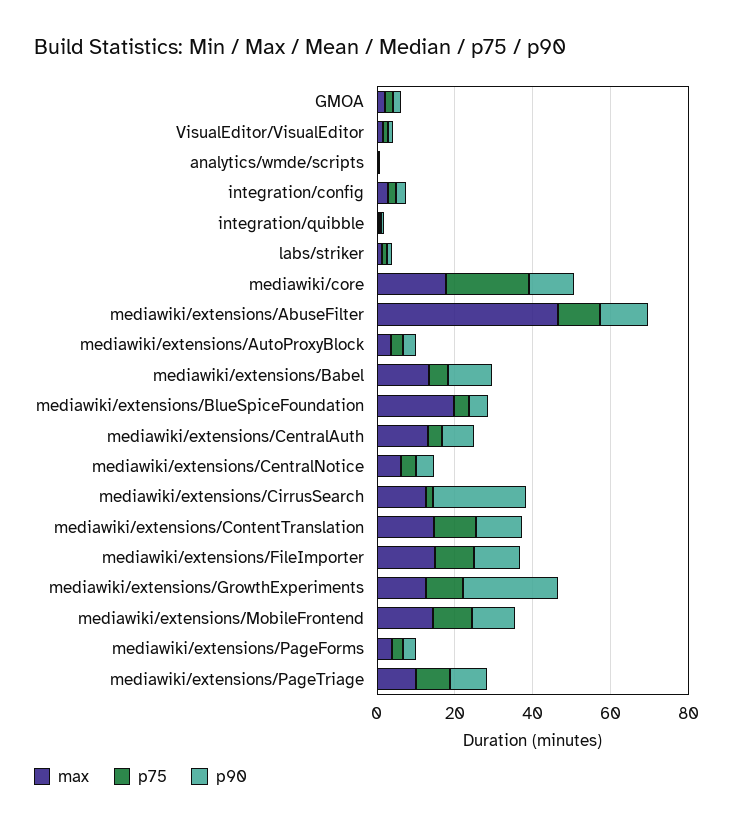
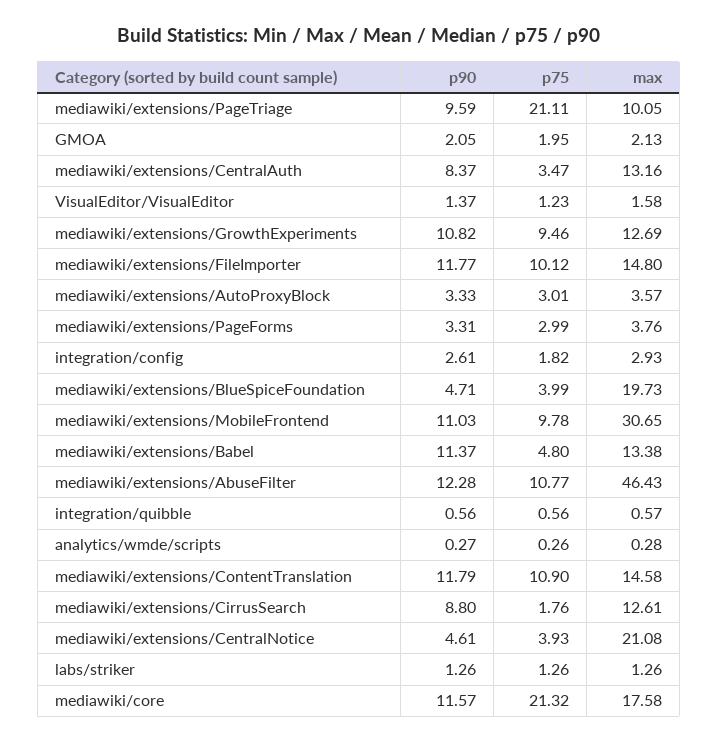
  {
    "max": {
      "GMOA": 2.13,
      "VisualEditor/VisualEditor": 1.58,
      "analytics/wmde/scripts": 0.28,
      "integration/config": 2.93,
      "integration/quibble": 0.57,
      "labs/striker": 1.26,
      "mediawiki/core": 17.58,
      "mediawiki/extensions/AbuseFilter": 46.43,
      "mediawiki/extensions/AutoProxyBlock": 3.57,
      "mediawiki/extensions/Babel": 13.38,
      "mediawiki/extensions/BlueSpiceFoundation": 19.73,
      "mediawiki/extensions/CentralAuth": 13.16,
-     "mediawiki/extensions/CentralNotice": 5,
+     "mediawiki/extensions/CentralNotice": 21.08,
      "mediawiki/extensions/CirrusSearch": 12.61,
      "mediawiki/extensions/ContentTranslation": 14.58,
      "mediawiki/extensions/FileImporter": 14.8,
      "mediawiki/extensions/GrowthExperiments": 12.69,
-     "mediawiki/extensions/MobileFrontend": 15,
+     "mediawiki/extensions/MobileFrontend": 30.65,
      "mediawiki/extensions/PageForms": 3.76,
      "mediawiki/extensions/PageTriage": 10.05
    },
    "p75": {
      "GMOA": 1.95,
      "VisualEditor/VisualEditor": 1.23,
      "analytics/wmde/scripts": 0.26,
      "integration/config": 1.82,
      "integration/quibble": 0.56,
      "labs/striker": 1.26,
      "mediawiki/core": 21.32,
      "mediawiki/extensions/AbuseFilter": 10.77,
      "mediawiki/extensions/AutoProxyBlock": 3.01,
      "mediawiki/extensions/Babel": 4.8,
      "mediawiki/extensions/BlueSpiceFoundation": 3.99,
      "mediawiki/extensions/CentralAuth": 3.47,
      "mediawiki/extensions/CentralNotice": 3.93,
      "mediawiki/extensions/CirrusSearch": 1.76,
      "mediawiki/extensions/ContentTranslation": 10.9,
      "mediawiki/extensions/FileImporter": 10.12,
      "mediawiki/extensions/GrowthExperiments": 9.46,
      "mediawiki/extensions/MobileFrontend": 9.78,
      "mediawiki/extensions/PageForms": 2.99,
-     "mediawiki/extensions/PageTriage": 10
+     "mediawiki/extensions/PageTriage": 21.11
    },
    "p90": {
      "GMOA": 2.05,
      "VisualEditor/VisualEditor": 1.37,
      "analytics/wmde/scripts": 0.27,
      "integration/config": 2.61,
      "integration/quibble": 0.56,
      "labs/striker": 1.26,
      "mediawiki/core": 11.57,
      "mediawiki/extensions/AbuseFilter": 12.28,
      "mediawiki/extensions/AutoProxyBlock": 3.33,
      "mediawiki/extensions/Babel": 11.37,
      "mediawiki/extensions/BlueSpiceFoundation": 4.71,
      "mediawiki/extensions/CentralAuth": 8.37,
      "mediawiki/extensions/CentralNotice": 4.61,
-     "mediawiki/extensions/CirrusSearch": 25,
+     "mediawiki/extensions/CirrusSearch": 8.8,
      "mediawiki/extensions/ContentTranslation": 11.79,
      "mediawiki/extensions/FileImporter": 11.77,
-     "mediawiki/extensions/GrowthExperiments": 25,
+     "mediawiki/extensions/GrowthExperiments": 10.82,
      "mediawiki/extensions/MobileFrontend": 11.03,
      "mediawiki/extensions/PageForms": 3.31,
      "mediawiki/extensions/PageTriage": 9.59
    }
  }

